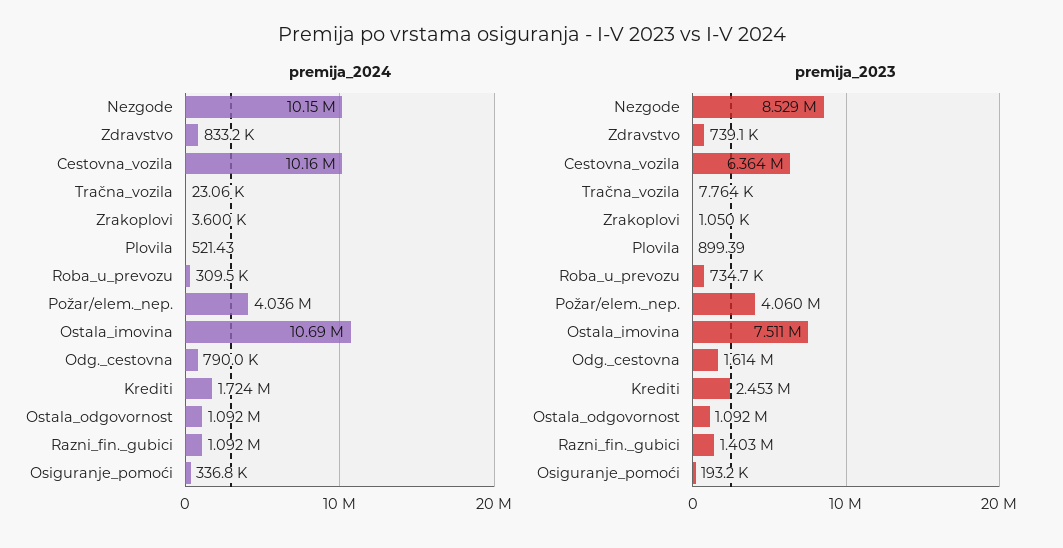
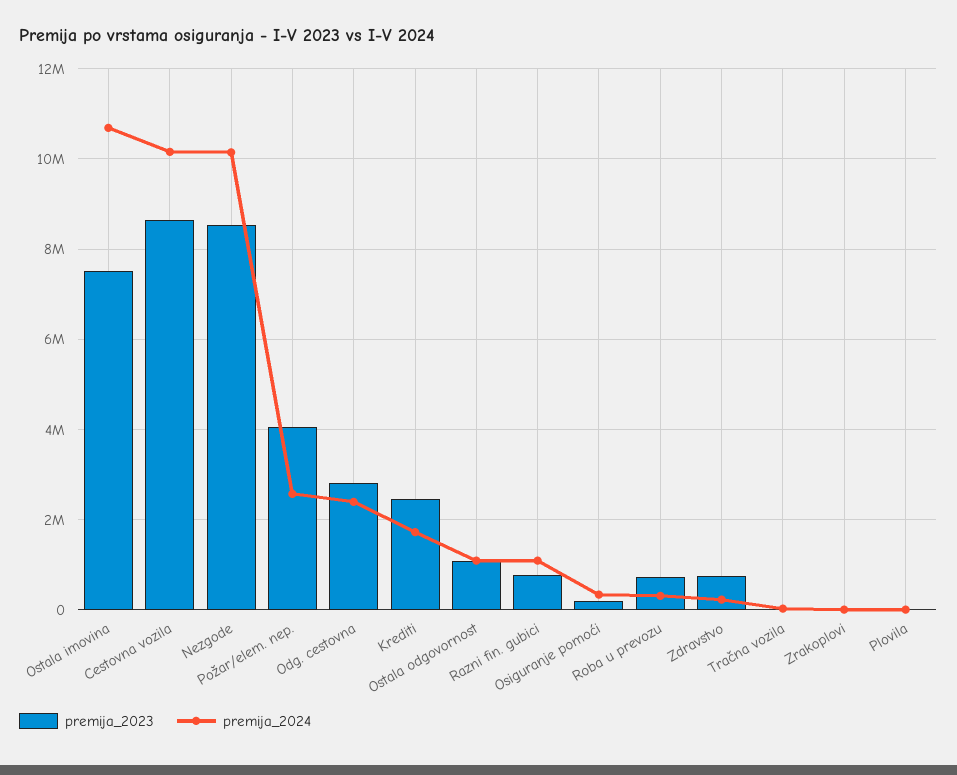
  {
    "premija_2024": {
      "Nezgode": 10150000,
-     "Zdravstvo": 833200,
+     "Zdravstvo": 200000,
      "Cestovna_vozila": 10160000,
      "Tračna_vozila": 23060,
      "Zrakoplovi": 3600,
      "Plovila": 521.43,
      "Roba_u_prevozu": 309500,
-     "Požar/elem._nep.": 4036000,
+     "Požar/elem._nep.": 2600000,
      "Ostala_imovina": 10690000,
-     "Odg._cestovna": 790000,
+     "Odg._cestovna": 2400000,
      "Krediti": 1724000,
      "Ostala_odgovornost": 1092000,
      "Razni_fin._gubici": 1092000,
      "Osiguranje_pomoći": 336800
    },
    "premija_2023": {
      "Nezgode": 8529000,
      "Zdravstvo": 739100,
-     "Cestovna_vozila": 6364000,
+     "Cestovna_vozila": 8600000,
      "Tračna_vozila": 7764,
      "Zrakoplovi": 1050,
      "Plovila": 899.39,
      "Roba_u_prevozu": 734700,
      "Požar/elem._nep.": 4060000,
      "Ostala_imovina": 7511000,
-     "Odg._cestovna": 1614000,
+     "Odg._cestovna": 2800000,
      "Krediti": 2453000,
      "Ostala_odgovornost": 1092000,
-     "Razni_fin._gubici": 1403000,
+     "Razni_fin._gubici": 800000,
      "Osiguranje_pomoći": 193200
    }
  }

